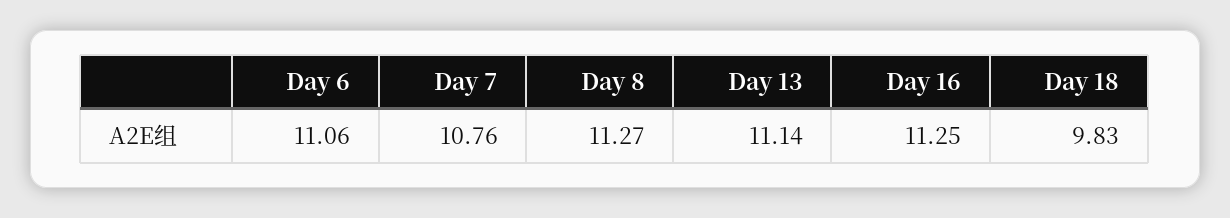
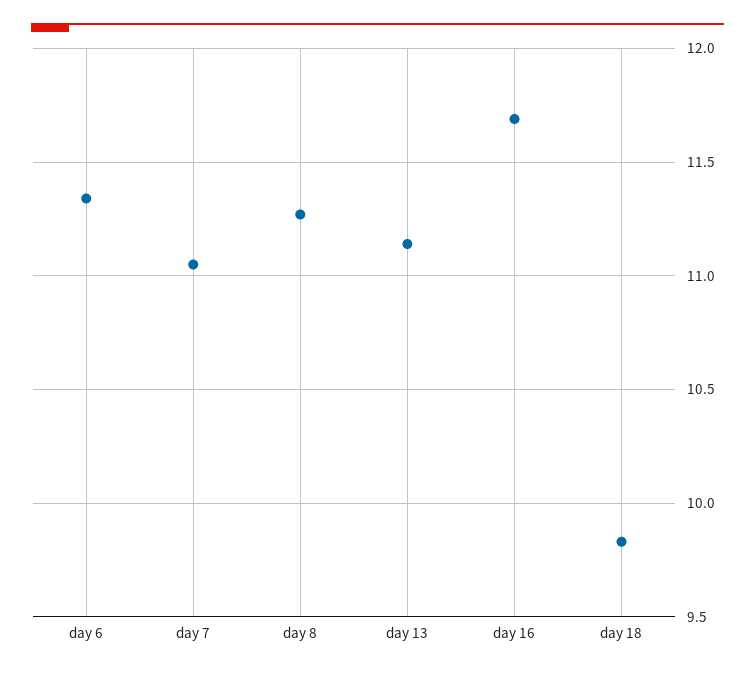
  {
-   "Day 6": 11.06,
+   "Day 6": 11.35,
-   "Day 7": 10.76,
+   "Day 7": 11.05,
    "Day 8": 11.27,
    "Day 13": 11.14,
-   "Day 16": 11.25,
+   "Day 16": 11.7,
    "Day 18": 9.83
  }

